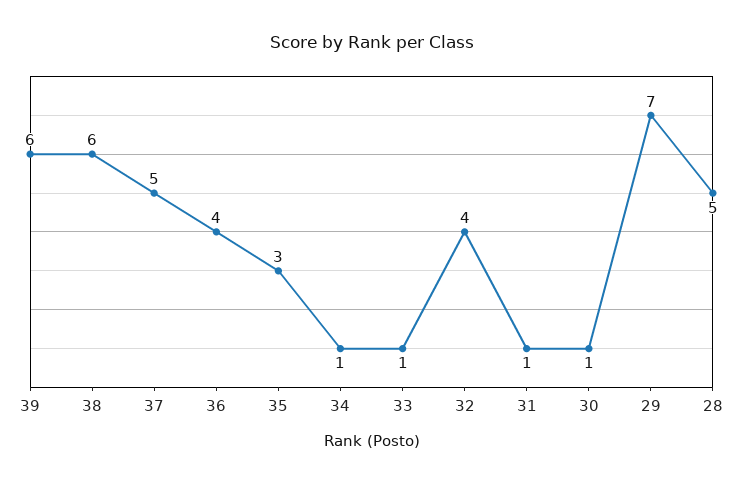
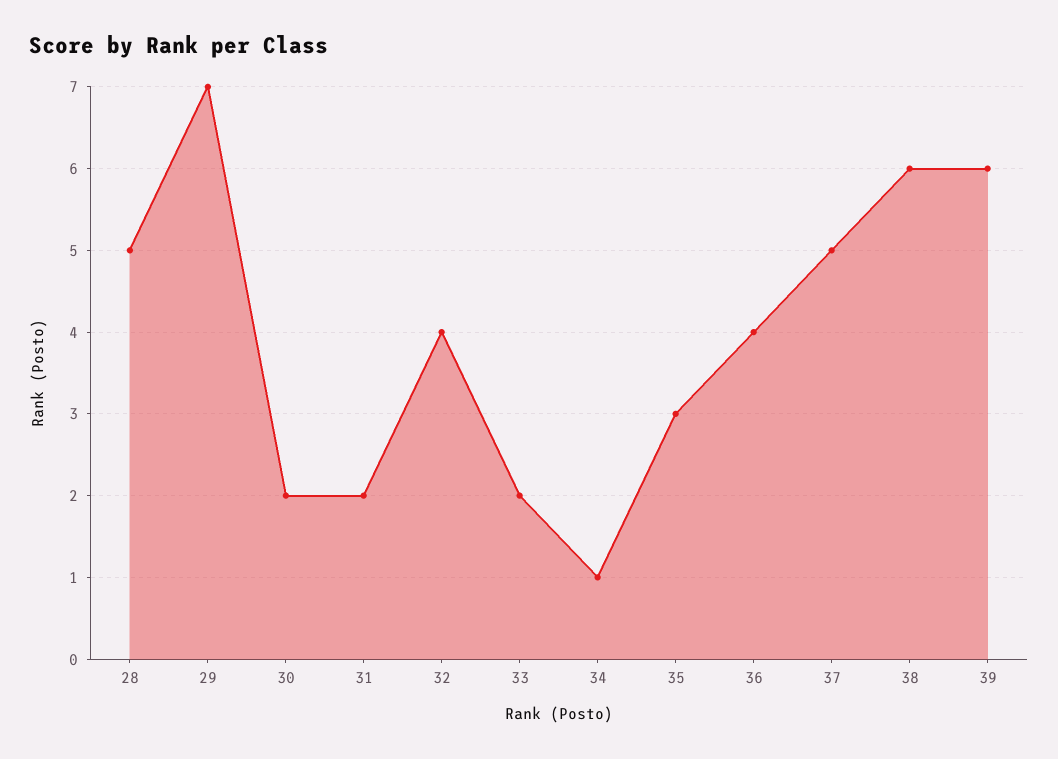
  {
    "39": 6,
    "38": 6,
    "37": 5,
    "36": 4,
    "35": 3,
    "34": 1,
-   "33": 1,
+   "33": 2,
    "32": 4,
-   "31": 1,
+   "31": 2,
-   "30": 1,
+   "30": 2,
    "29": 7,
    "28": 5
  }

